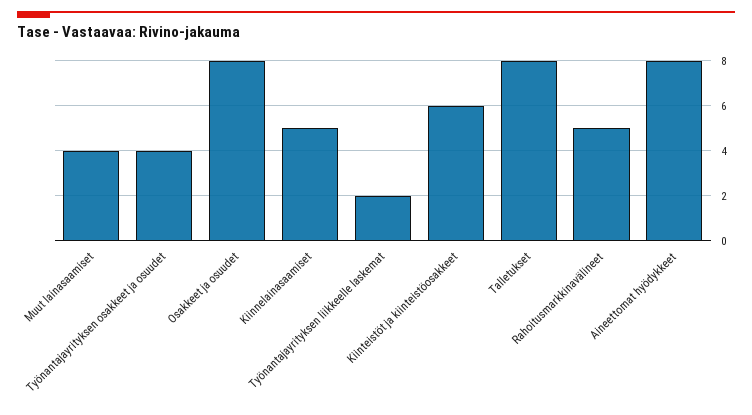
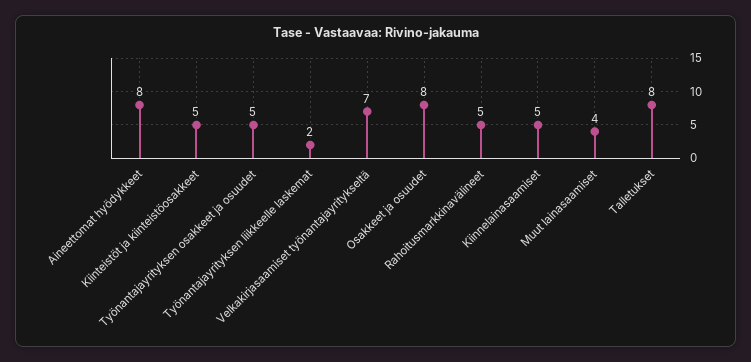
  {
    "Muut lainasaamiset": 4,
-   "Työnantajayrityksen osakkeet ja osuudet": 4,
+   "Työnantajayrityksen osakkeet ja osuudet": 5,
    "Osakkeet ja osuudet": 8,
    "Kiinnelainasaamiset": 5,
    "Työnantajayrityksen liikkeelle laskemat": 2,
-   "Kiinteistöt ja kiinteistöosakkeet": 6,
+   "Kiinteistöt ja kiinteistöosakkeet": 5,
    "Talletukset": 8,
    "Rahoitusmarkkinavälineet": 5,
-   "Aineettomat hyödykkeet": 8
+   "Aineettomat hyödykkeet": 8,
+   "Velkakirjasaamiset työnantajayritykseltä": 7
  }

